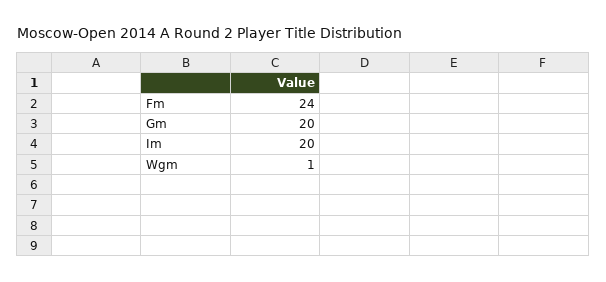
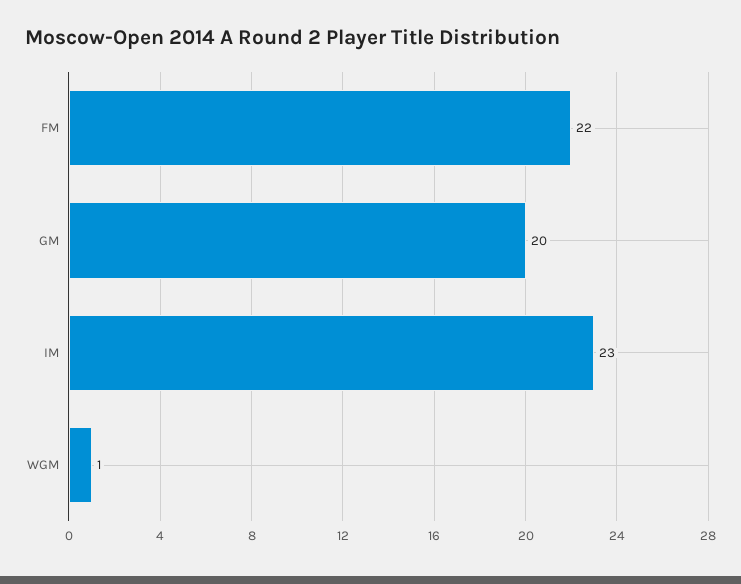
  {
-   "Fm": 24,
+   "Fm": 22,
    "Gm": 20,
-   "Im": 20,
+   "Im": 23,
    "Wgm": 1
  }

